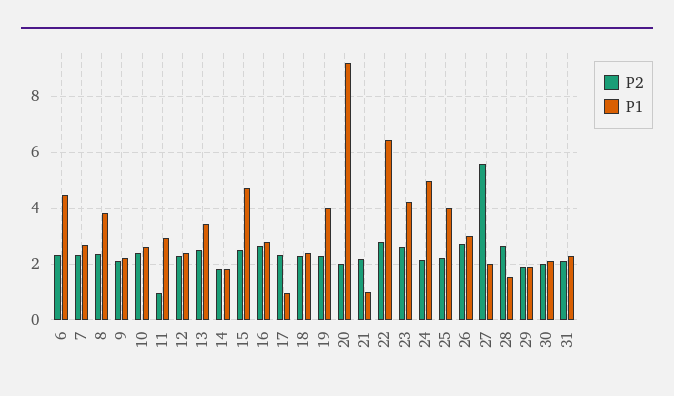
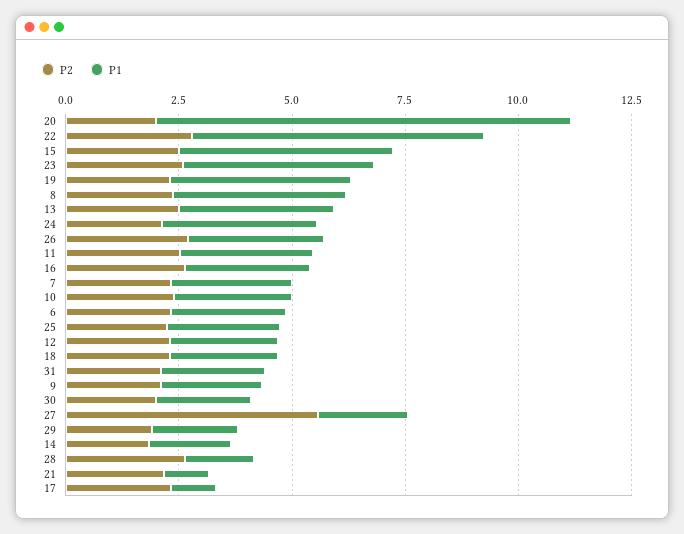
  {
    "P2": {
      "6": 2.25,
      "7": 2.25,
      "8": 2.25,
      "9": 2,
      "10": 2.5,
-     "11": 1,
+     "11": 2.5,
      "12": 2.25,
      "13": 2.5,
      "14": 1.75,
      "15": 2.5,
      "16": 2.75,
      "17": 2.25,
      "18": 2.25,
      "19": 2.25,
      "20": 2,
      "21": 2.25,
      "22": 2.75,
      "23": 2.5,
      "24": 2.25,
      "25": 2.25,
      "26": 2.75,
      "27": 5.5,
      "28": 2.75,
      "29": 2,
      "30": 2,
      "31": 2
    },
    "P1": {
-     "6": 4.5,
+     "6": 2.5,
      "7": 2.75,
      "8": 3.75,
      "9": 2.25,
      "10": 2.5,
      "11": 3,
      "12": 2.5,
      "13": 3.5,
      "14": 1.75,
      "15": 4.75,
      "16": 2.75,
      "17": 1,
      "18": 2.5,
      "19": 4,
      "20": 9.25,
      "21": 1,
      "22": 6.5,
      "23": 4.25,
-     "24": 5,
+     "24": 3.5,
-     "25": 4,
+     "25": 2.5,
      "26": 3,
      "27": 2,
      "28": 1.5,
      "29": 2,
      "30": 2,
      "31": 2.25
    }
  }

